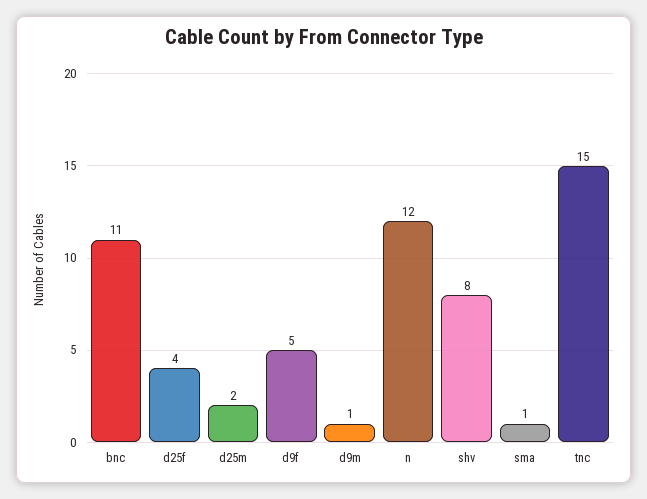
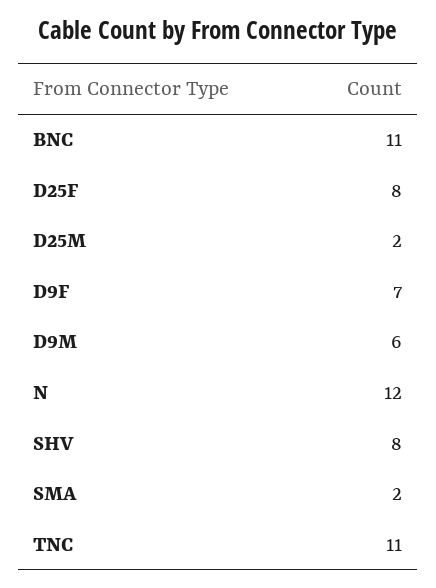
  {
    "bnc": 11,
-   "d25f": 4,
+   "d25f": 8,
    "d25m": 2,
-   "d9f": 5,
+   "d9f": 7,
-   "d9m": 1,
+   "d9m": 6,
    "n": 12,
    "shv": 8,
-   "sma": 1,
+   "sma": 2,
-   "tnc": 15
+   "tnc": 11
  }

